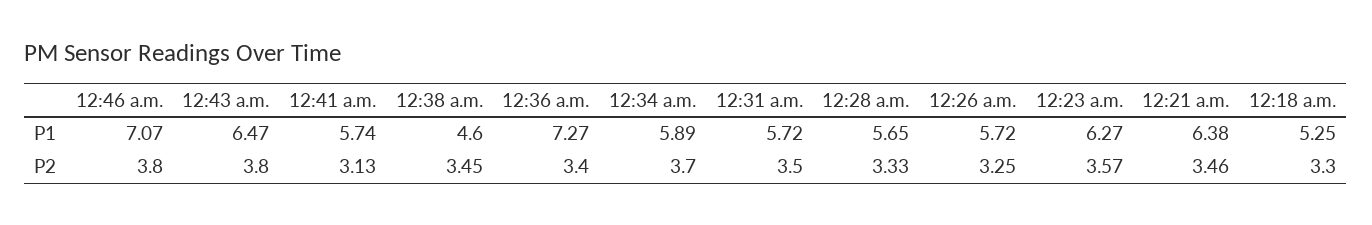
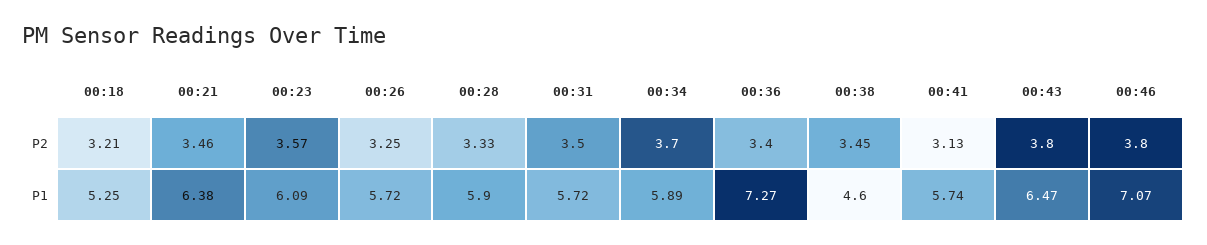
  {
    "12:46 a.m.": {
      "P1": 7.07,
      "P2": 3.8
    },
    "12:43 a.m.": {
      "P1": 6.47,
      "P2": 3.8
    },
    "12:41 a.m.": {
      "P1": 5.74,
      "P2": 3.13
    },
    "12:38 a.m.": {
      "P1": 4.6,
      "P2": 3.45
    },
    "12:36 a.m.": {
      "P1": 7.27,
      "P2": 3.4
    },
    "12:34 a.m.": {
      "P1": 5.89,
      "P2": 3.7
    },
    "12:31 a.m.": {
      "P1": 5.72,
      "P2": 3.5
    },
    "12:28 a.m.": {
-     "P1": 5.65,
+     "P1": 5.9,
      "P2": 3.33
    },
    "12:26 a.m.": {
      "P1": 5.72,
      "P2": 3.25
    },
    "12:23 a.m.": {
-     "P1": 6.27,
+     "P1": 6.09,
      "P2": 3.57
    },
    "12:21 a.m.": {
      "P1": 6.38,
      "P2": 3.46
    },
    "12:18 a.m.": {
      "P1": 5.25,
-     "P2": 3.3
+     "P2": 3.21
    }
  }

